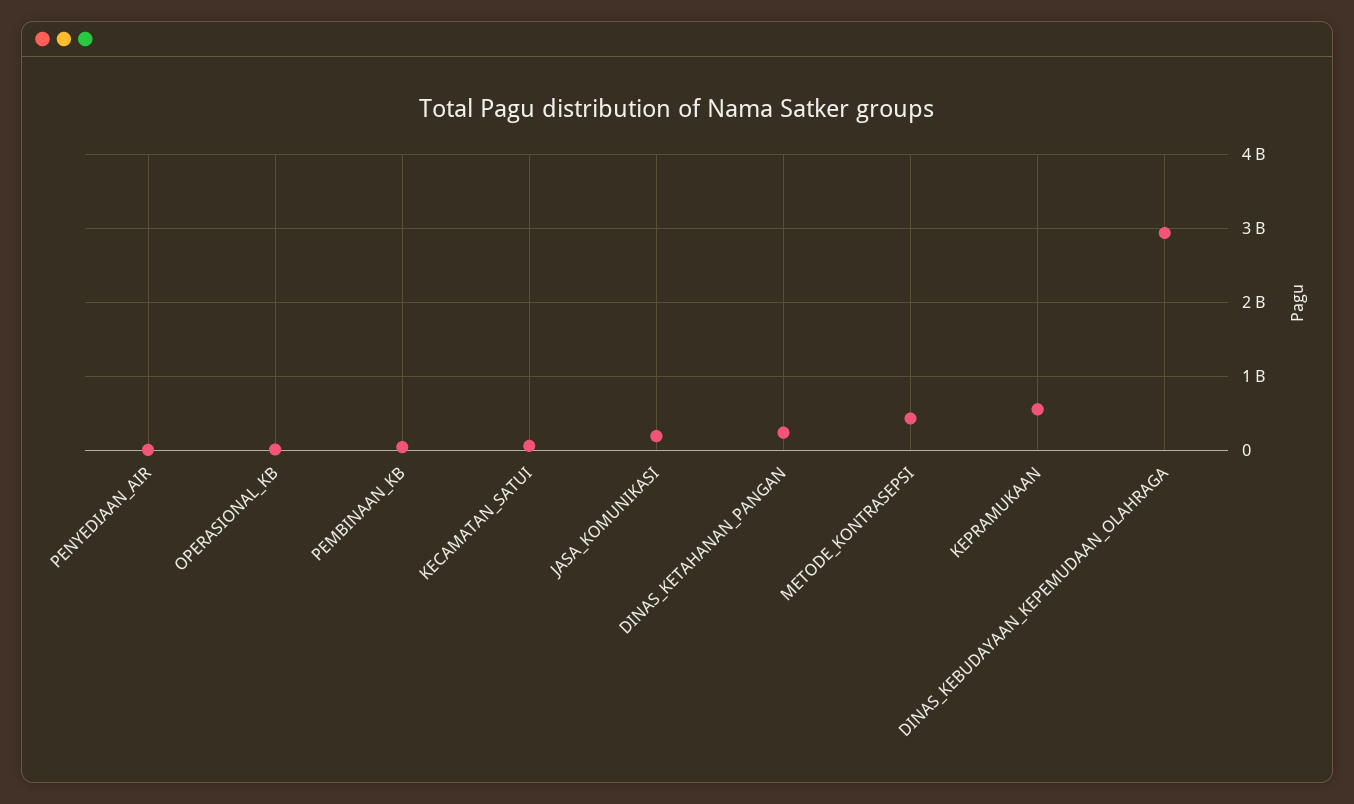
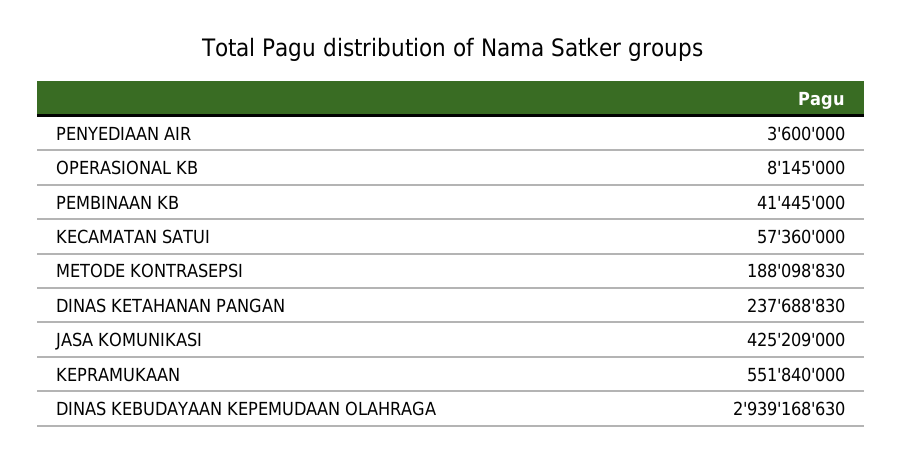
  {
    "PENYEDIAAN_AIR": 3600000,
    "OPERASIONAL_KB": 8145000,
    "PEMBINAAN_KB": 41445000,
    "KECAMATAN_SATUI": 57360000,
-   "JASA_KOMUNIKASI": 200000000,
+   "JASA_KOMUNIKASI": 425209000,
    "DINAS_KETAHANAN_PANGAN": 237688830,
-   "METODE_KONTRASEPSI": 400000000,
+   "METODE_KONTRASEPSI": 188098830,
    "KEPRAMUKAAN": 551840000,
    "DINAS_KEBUDAYAAN_KEPEMUDAAN_OLAHRAGA": 2939168630
  }

